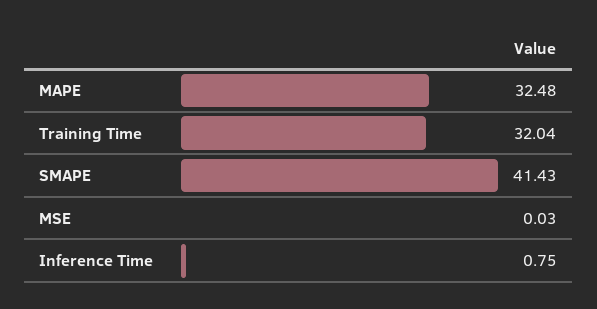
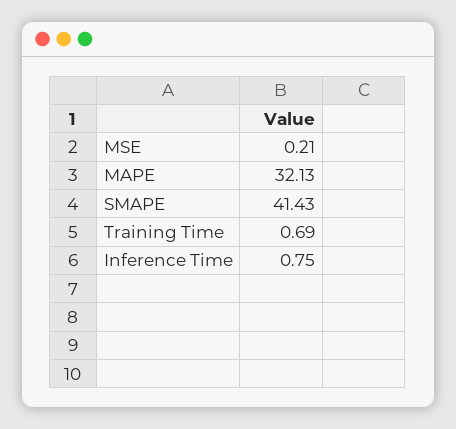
  {
-   "MAPE": 32.48,
+   "MAPE": 32.13,
-   "Training Time": 32.04,
+   "Training Time": 0.69,
    "SMAPE": 41.43,
-   "MSE": 0.03,
+   "MSE": 0.21,
    "Inference Time": 0.75
  }

